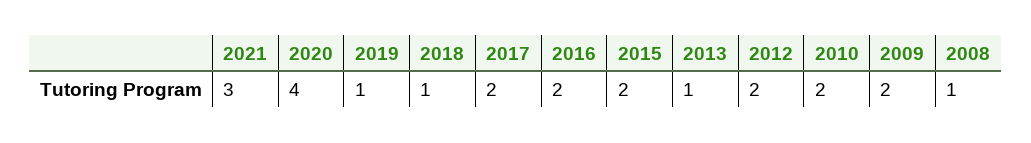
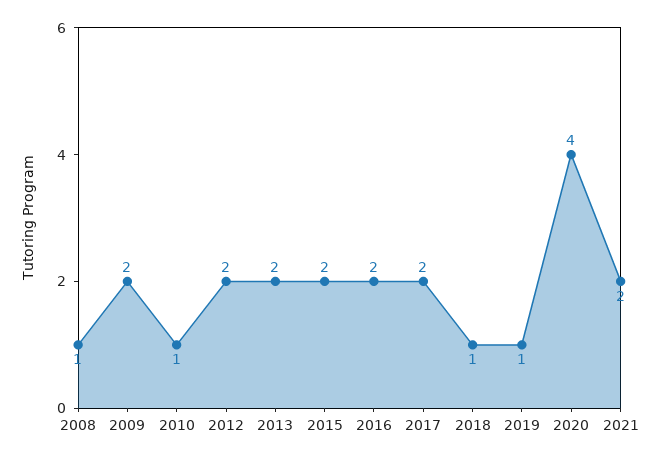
  {
-   "2021": 3,
+   "2021": 2,
    "2020": 4,
    "2019": 1,
    "2018": 1,
    "2017": 2,
    "2016": 2,
    "2015": 2,
-   "2013": 1,
+   "2013": 2,
    "2012": 2,
-   "2010": 2,
+   "2010": 1,
    "2009": 2,
    "2008": 1
  }

